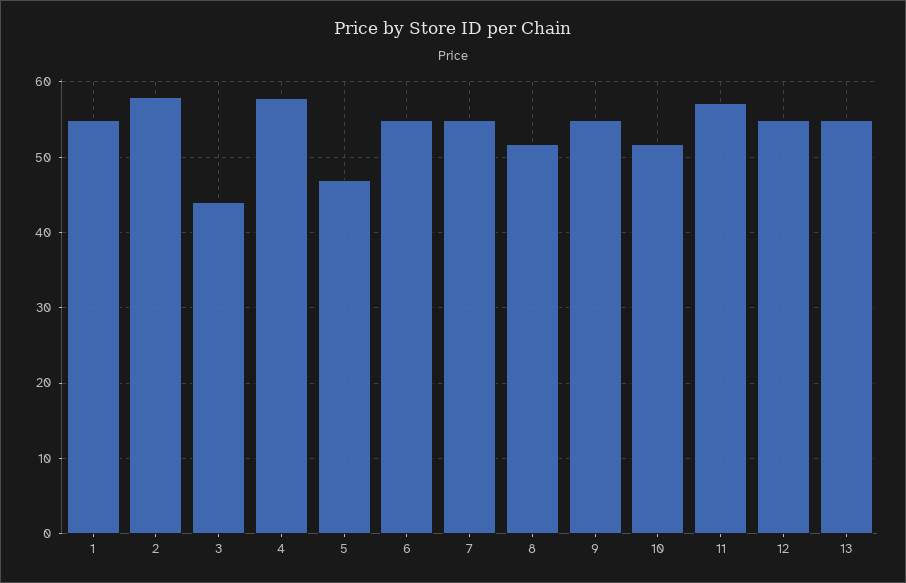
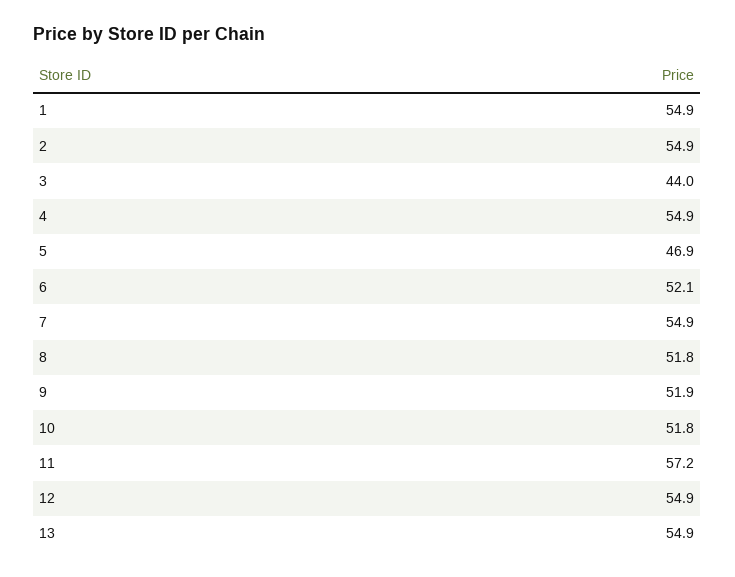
  {
    "1": 54.9,
-   "2": 58,
+   "2": 54.9,
    "3": 44,
-   "4": 58,
+   "4": 54.9,
    "5": 46.9,
-   "6": 55,
+   "6": 52.1,
    "7": 54.9,
    "8": 51.8,
-   "9": 55,
+   "9": 51.9,
    "10": 51.8,
    "11": 57.2,
    "12": 54.9,
    "13": 54.9
  }

